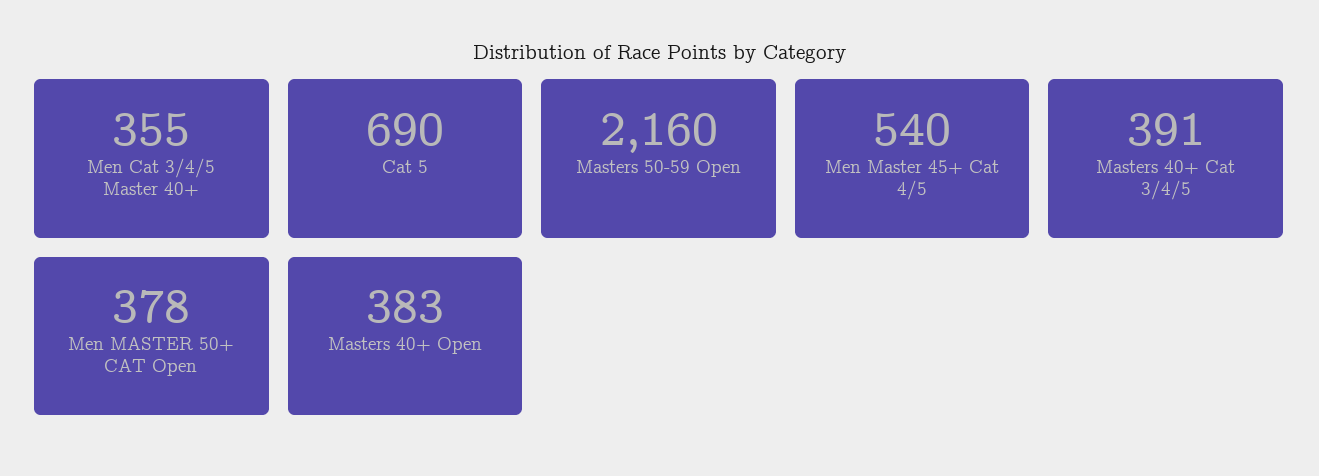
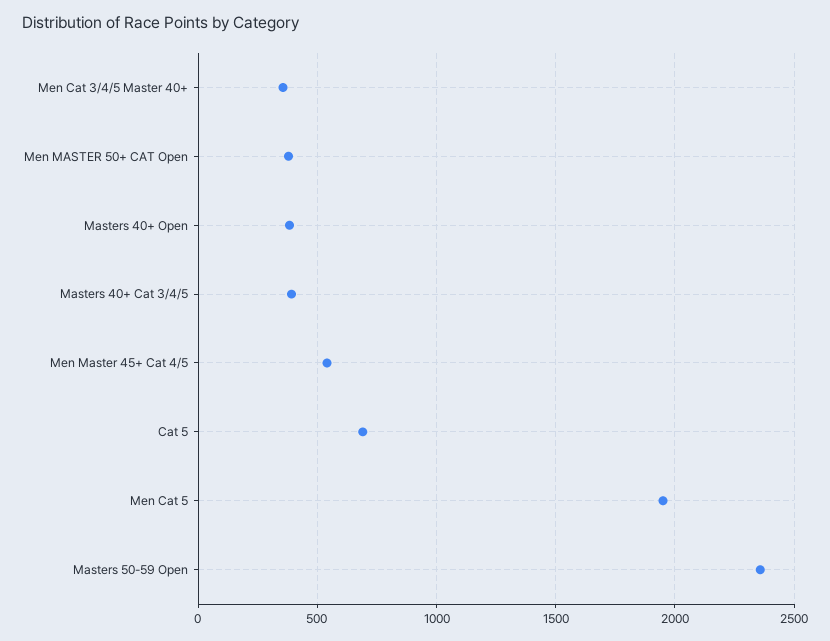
  {
    "Men Cat 3/4/5 Master 40+": 355,
    "Cat 5": 690,
-   "Masters 50-59 Open": 2160,
+   "Masters 50-59 Open": 2350,
    "Men Master 45+ Cat 4/5": 540,
    "Masters 40+ Cat 3/4/5": 391,
    "Men MASTER 50+ CAT Open": 378,
-   "Masters 40+ Open": 383
+   "Masters 40+ Open": 383,
+   "Men Cat 5": 1950
  }

